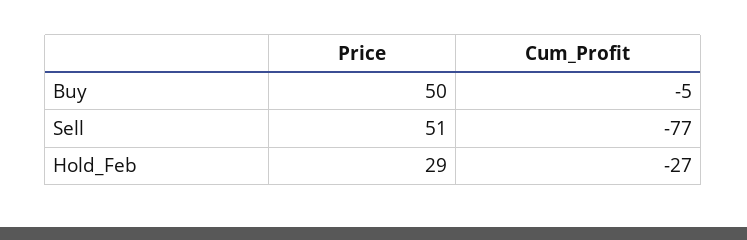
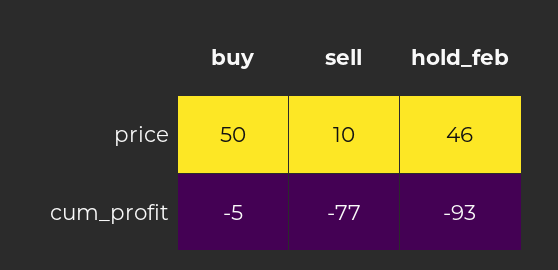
  {
    "Price": {
      "Buy": 50,
-     "Sell": 51,
+     "Sell": 10,
-     "Hold_Feb": 29
+     "Hold_Feb": 46
    },
    "Cum_Profit": {
      "Buy": -5,
      "Sell": -77,
-     "Hold_Feb": -27
+     "Hold_Feb": -93
    }
  }

